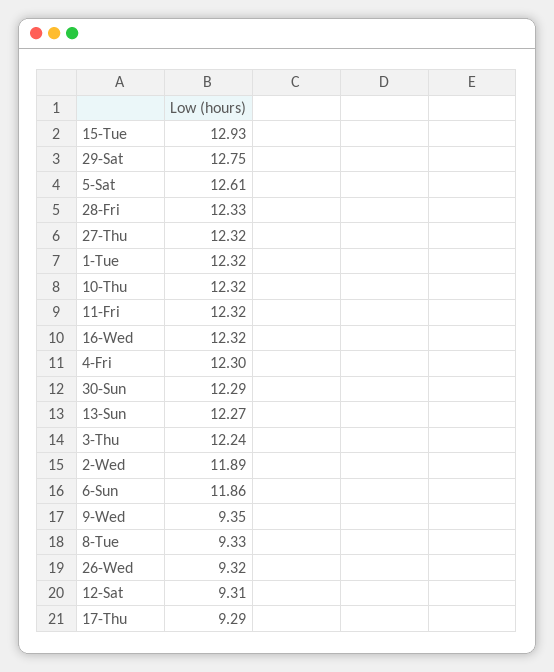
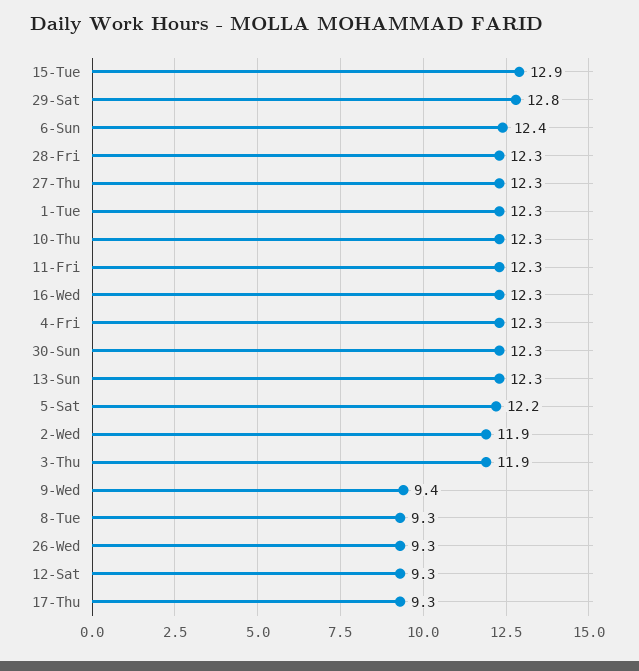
  {
    "15-Tue": 12.93,
    "29-Sat": 12.75,
-   "5-Sat": 12.61,
+   "5-Sat": 12.2,
    "28-Fri": 12.33,
    "27-Thu": 12.32,
    "1-Tue": 12.32,
    "10-Thu": 12.32,
    "11-Fri": 12.32,
    "16-Wed": 12.32,
    "4-Fri": 12.3,
    "30-Sun": 12.29,
    "13-Sun": 12.27,
-   "3-Thu": 12.24,
+   "3-Thu": 11.9,
    "2-Wed": 11.89,
-   "6-Sun": 11.86,
+   "6-Sun": 12.4,
    "9-Wed": 9.35,
    "8-Tue": 9.33,
    "26-Wed": 9.32,
    "12-Sat": 9.31,
    "17-Thu": 9.29
  }

